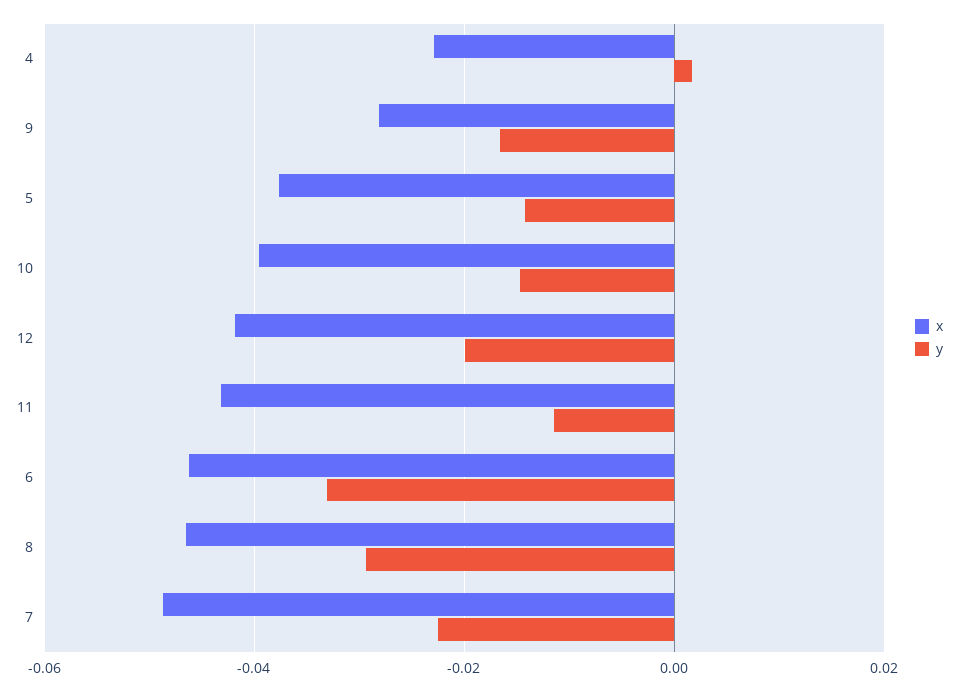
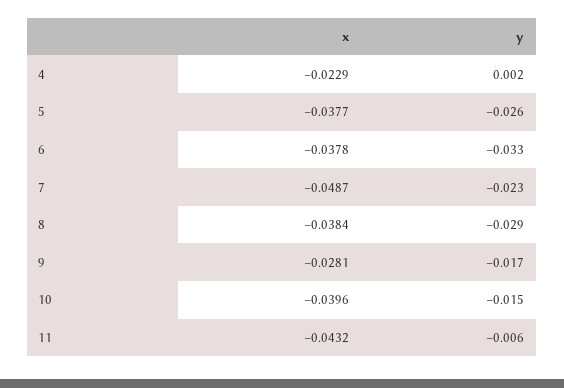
  {
    "x": {
      "4": -0.0229,
      "9": -0.0281,
      "5": -0.0377,
      "10": -0.0396,
-     "12": -0.042,
      "11": -0.0432,
-     "6": -0.046,
+     "6": -0.0378,
-     "8": -0.046,
+     "8": -0.0384,
      "7": -0.0487
    },
    "y": {
      "4": 0.002,
      "9": -0.017,
-     "5": -0.014,
+     "5": -0.026,
      "10": -0.015,
-     "12": -0.02,
-     "11": -0.012,
+     "11": -0.006,
      "6": -0.033,
      "8": -0.029,
      "7": -0.023
    }
  }

